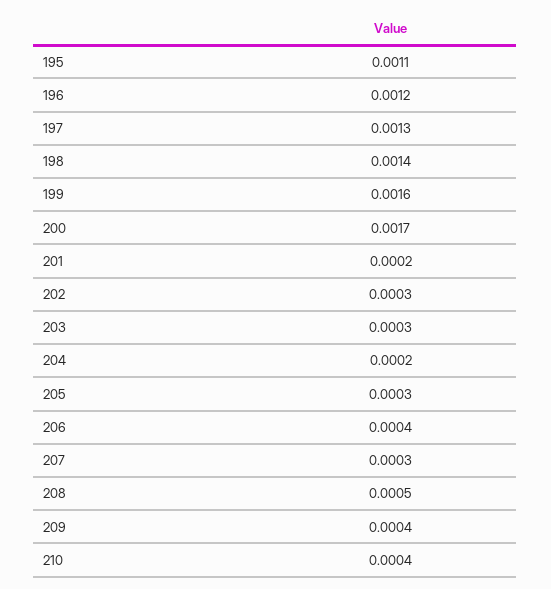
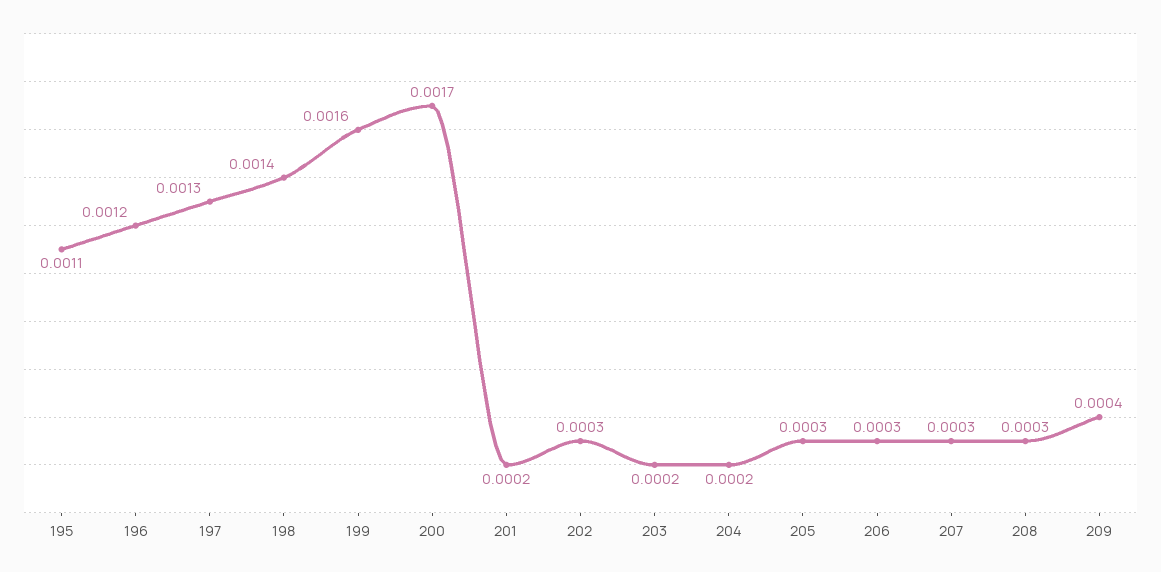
  {
    "195": 0.0011,
    "196": 0.0012,
    "197": 0.0013,
    "198": 0.0014,
    "199": 0.0016,
    "200": 0.0017,
    "201": 0.0002,
    "202": 0.0003,
-   "203": 0.0003,
+   "203": 0.0002,
    "204": 0.0002,
    "205": 0.0003,
-   "206": 0.0004,
+   "206": 0.0003,
    "207": 0.0003,
-   "208": 0.0005,
+   "208": 0.0003,
-   "209": 0.0004,
+   "209": 0.0004
-   "210": 0.0004
  }

